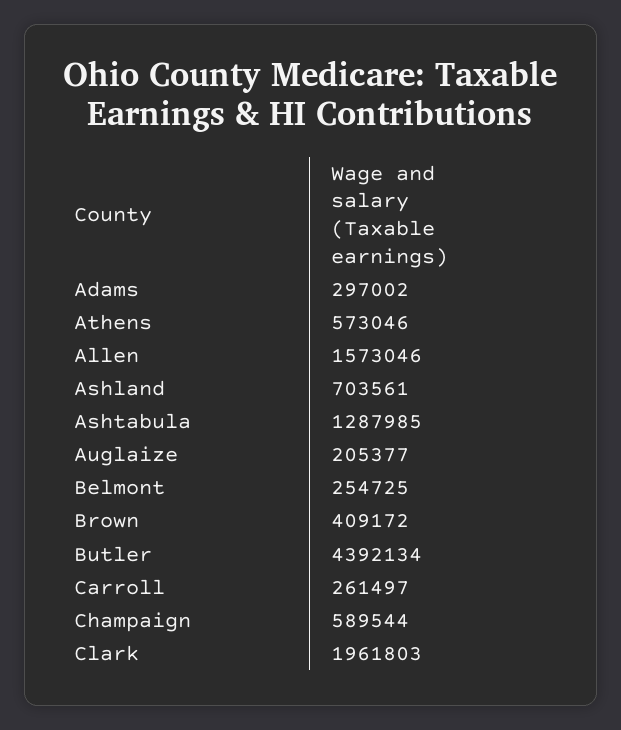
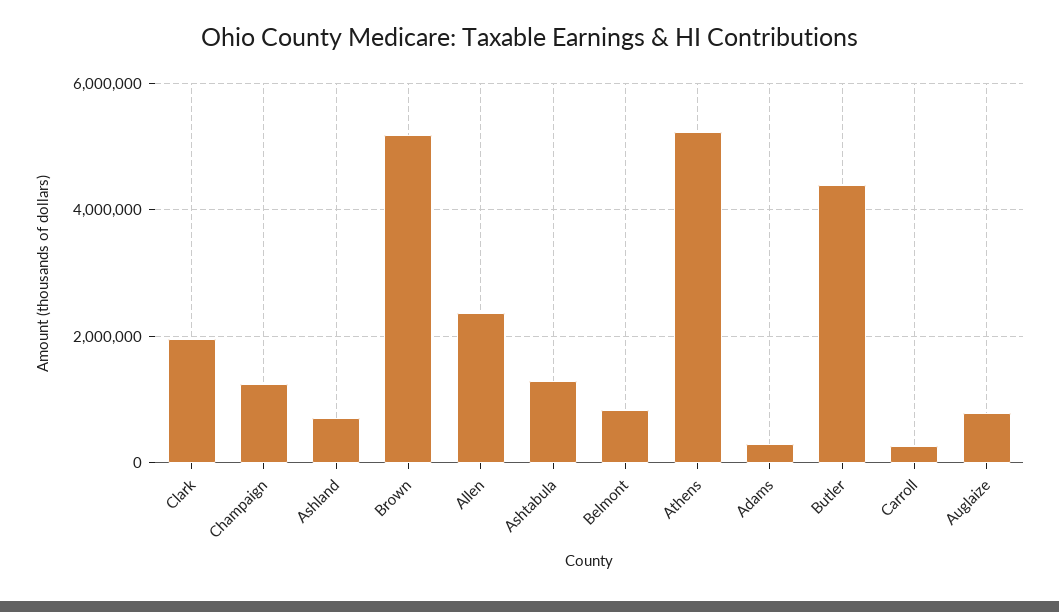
  {
    "Adams": 297002,
-   "Athens": 573046,
+   "Athens": 5200000,
-   "Allen": 1573046,
+   "Allen": 2400000,
    "Ashland": 703561,
    "Ashtabula": 1287985,
-   "Auglaize": 205377,
+   "Auglaize": 800000,
-   "Belmont": 254725,
+   "Belmont": 800000,
-   "Brown": 409172,
+   "Brown": 5200000,
    "Butler": 4392134,
    "Carroll": 261497,
-   "Champaign": 589544,
+   "Champaign": 1200000,
    "Clark": 1961803
  }

